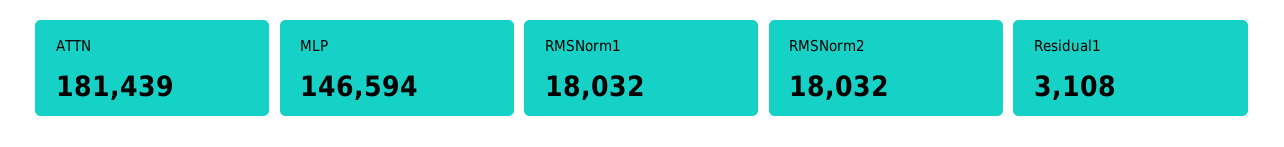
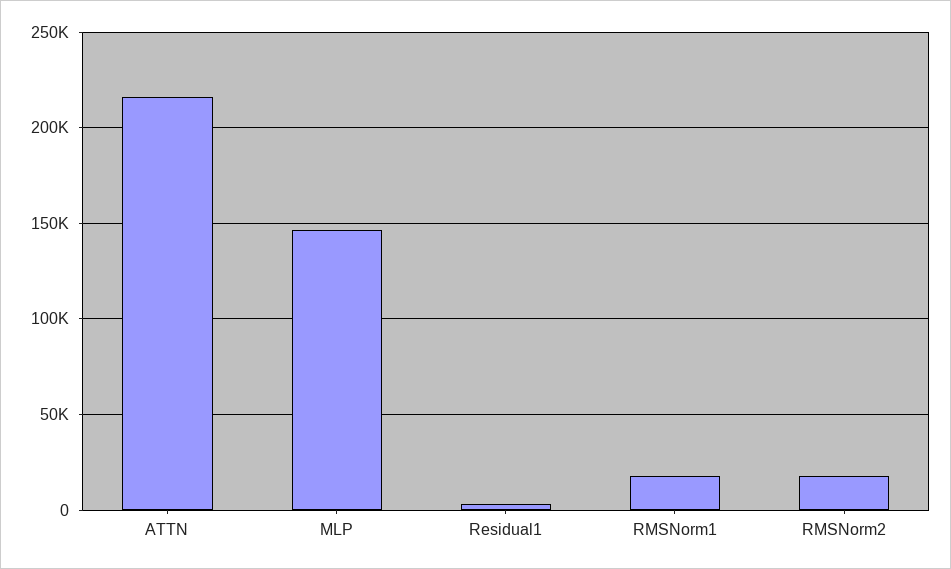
  {
-   "ATTN": 181439,
+   "ATTN": 215000,
    "MLP": 146594,
    "RMSNorm1": 18032,
    "RMSNorm2": 18032,
    "Residual1": 3108
  }

